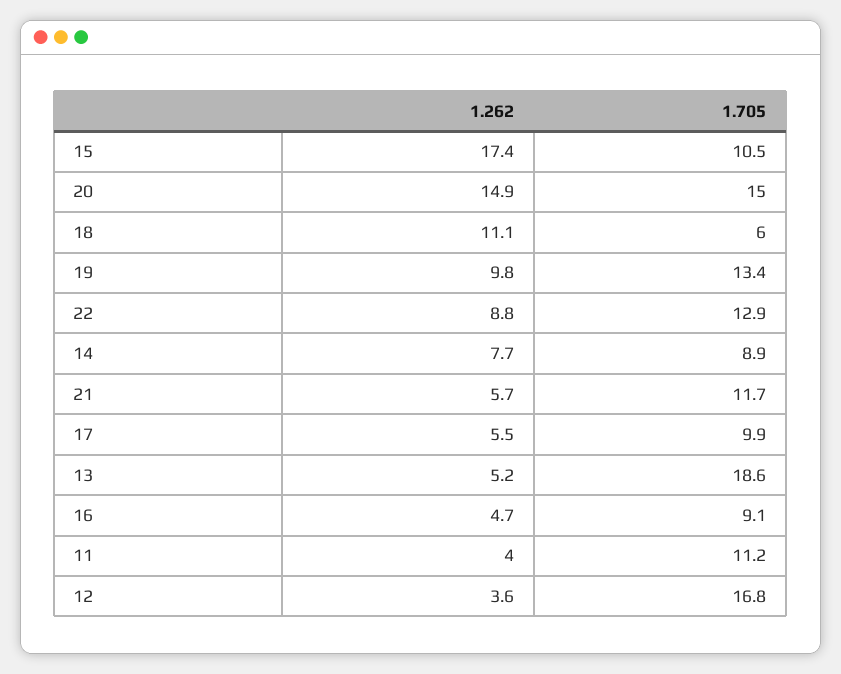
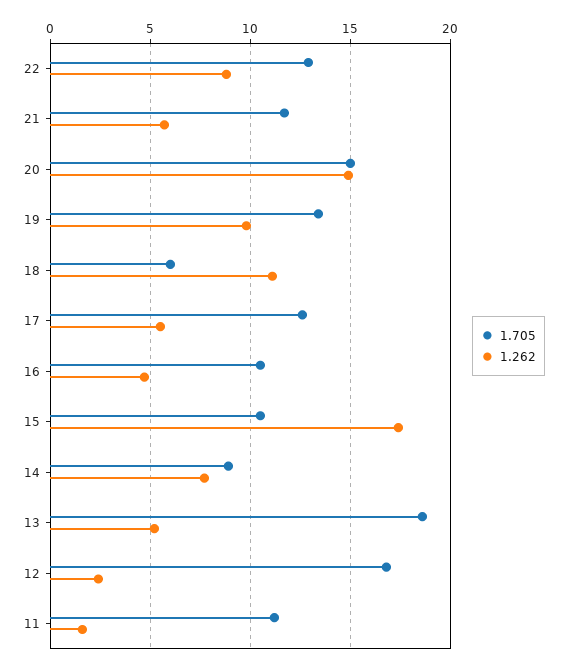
  {
    "1.262": {
      "15": 17.4,
      "20": 14.9,
      "18": 11.1,
      "19": 9.8,
      "22": 8.8,
      "14": 7.7,
      "21": 5.7,
      "17": 5.5,
      "13": 5.2,
      "16": 4.7,
-     "11": 4,
+     "11": 1.5,
-     "12": 3.6
+     "12": 2.5
    },
    "1.705": {
      "15": 10.5,
      "20": 15,
      "18": 6,
      "19": 13.4,
      "22": 12.9,
      "14": 8.9,
      "21": 11.7,
-     "17": 9.9,
+     "17": 12.5,
      "13": 18.6,
-     "16": 9.1,
+     "16": 10.5,
      "11": 11.2,
      "12": 16.8
    }
  }

